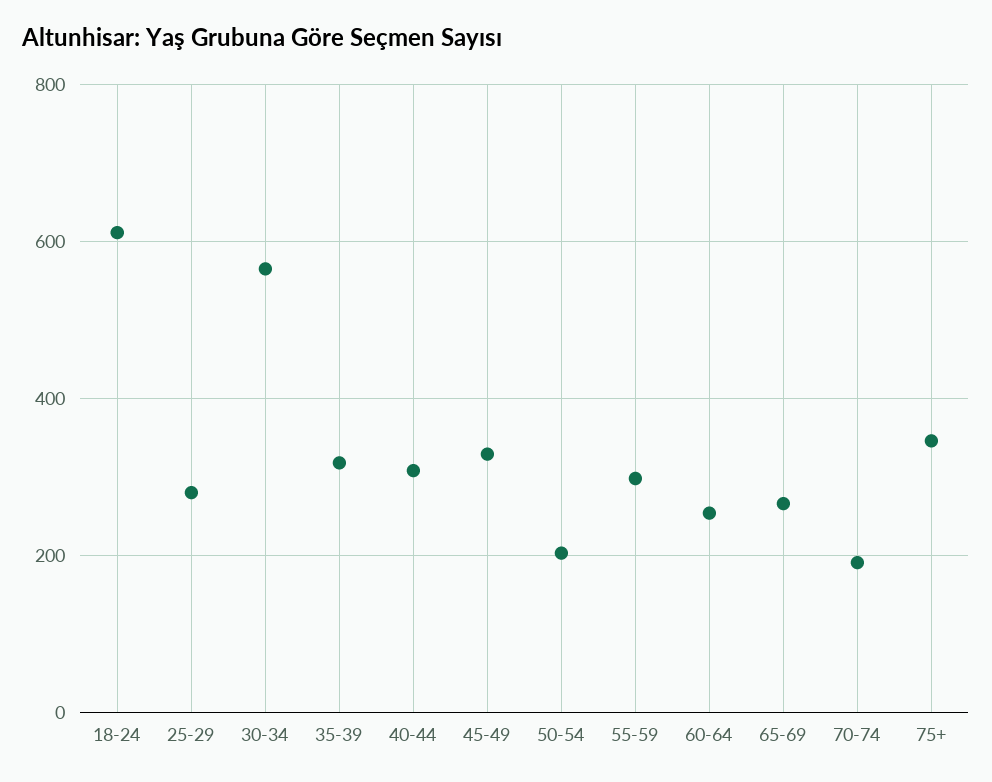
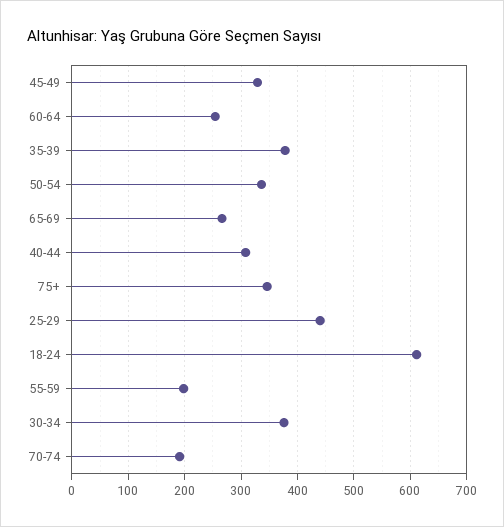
  {
    "18-24": 620,
-   "25-29": 280,
+   "25-29": 440,
-   "30-34": 560,
+   "30-34": 380,
-   "35-39": 320,
+   "35-39": 380,
    "40-44": 300,
    "45-49": 320,
-   "50-54": 200,
+   "50-54": 340,
-   "55-59": 300,
+   "55-59": 200,
    "60-64": 260,
    "65-69": 260,
    "70-74": 200,
    "75+": 340
  }

